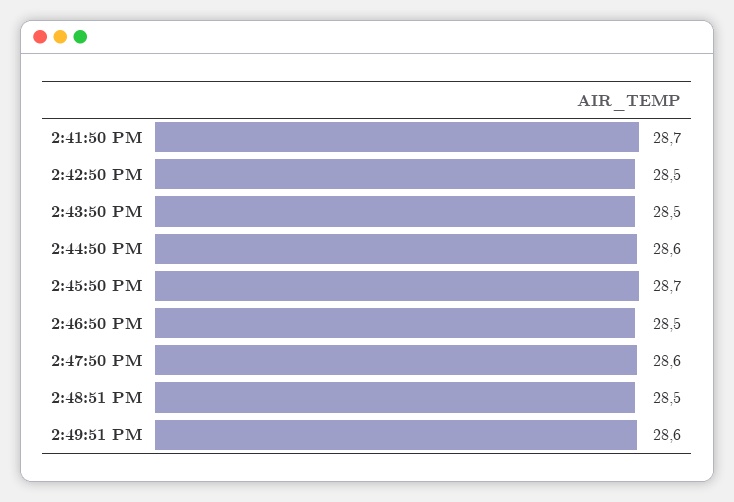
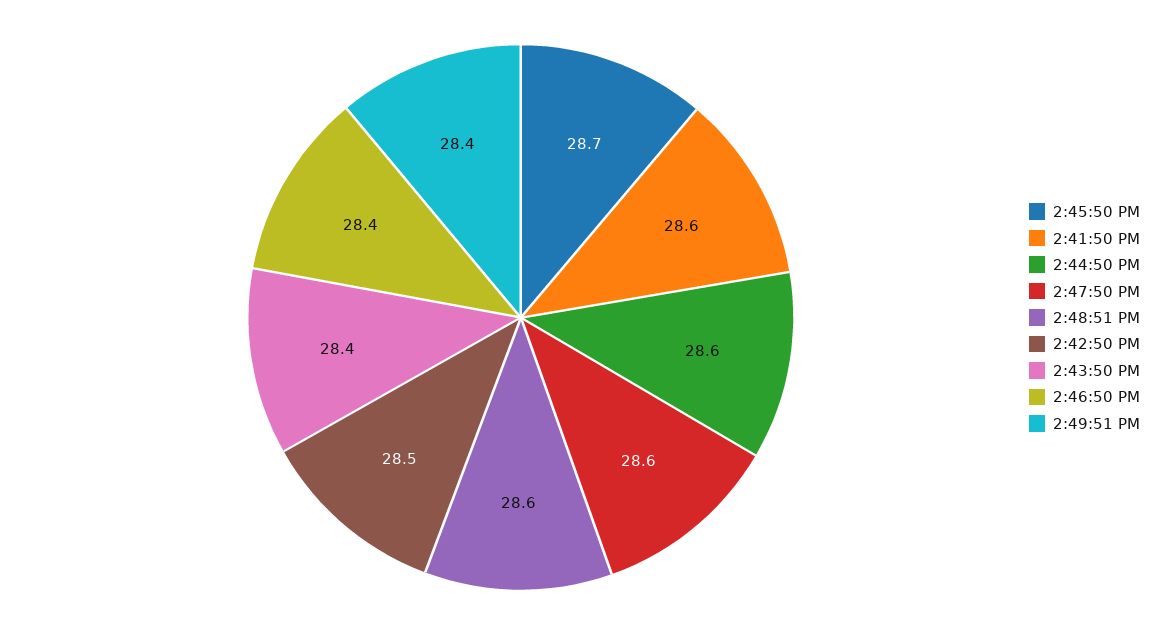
  {
-   "2:41:50 PM": 28.7,
+   "2:41:50 PM": 28.6,
    "2:42:50 PM": 28.5,
-   "2:43:50 PM": 28.5,
+   "2:43:50 PM": 28.4,
    "2:44:50 PM": 28.6,
    "2:45:50 PM": 28.7,
-   "2:46:50 PM": 28.5,
+   "2:46:50 PM": 28.4,
    "2:47:50 PM": 28.6,
-   "2:48:51 PM": 28.5,
+   "2:48:51 PM": 28.6,
-   "2:49:51 PM": 28.6
+   "2:49:51 PM": 28.4
  }

